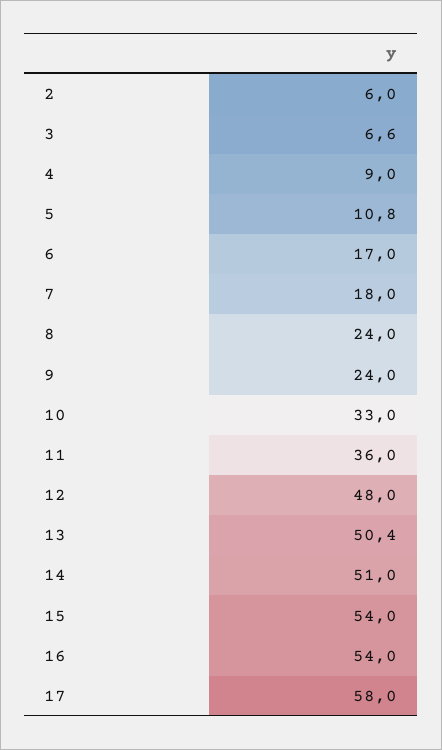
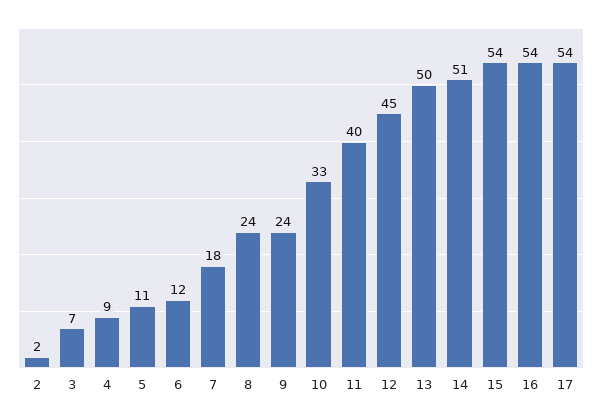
  {
-   "2": 6,
+   "2": 2,
    "3": 6.6,
    "4": 9,
    "5": 10.8,
-   "6": 17,
+   "6": 12,
    "7": 18,
    "8": 24,
    "9": 24,
    "10": 33,
-   "11": 36,
+   "11": 40,
-   "12": 48,
+   "12": 45,
    "13": 50.4,
    "14": 51,
    "15": 54,
    "16": 54,
-   "17": 58
+   "17": 54
  }

